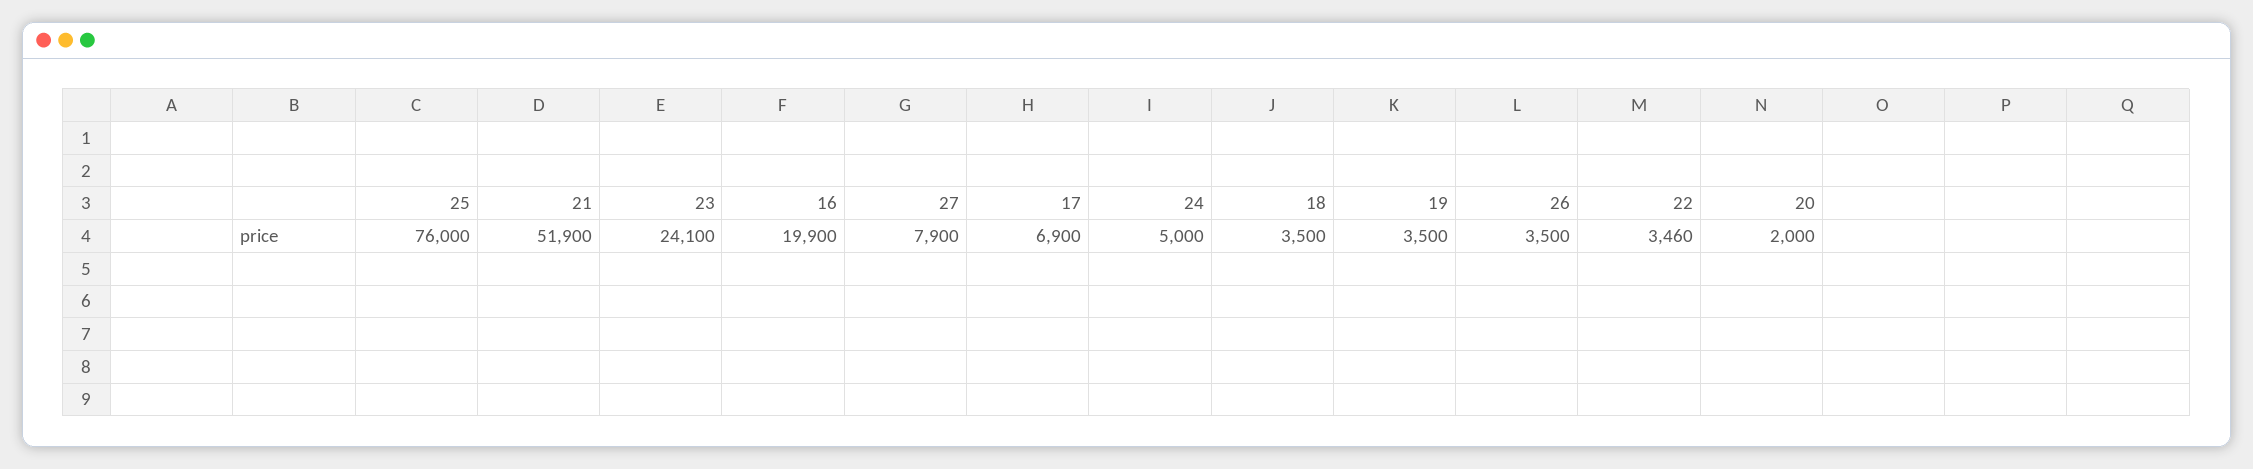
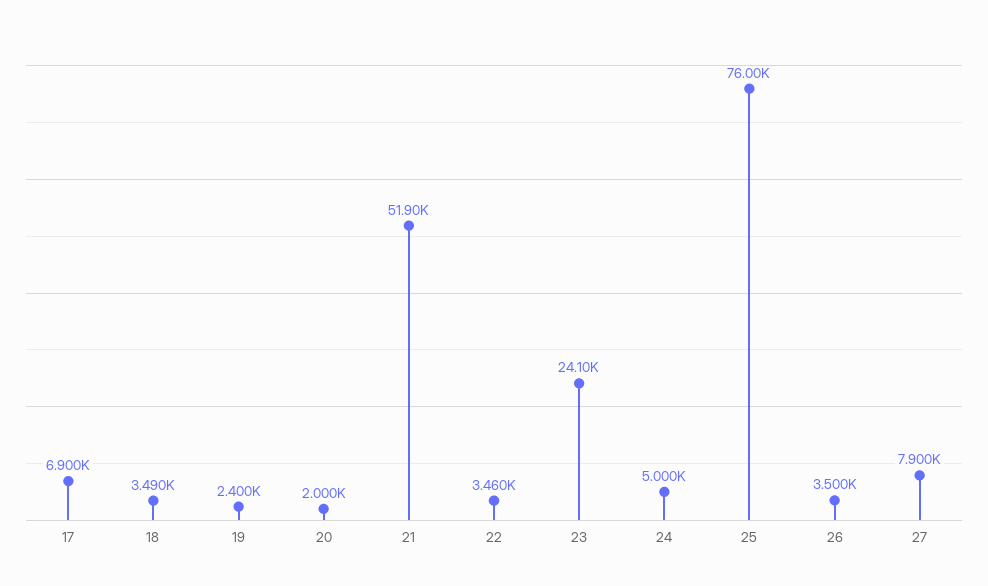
  {
    "25": 76000,
    "21": 51900,
    "23": 24100,
-   "16": 19900,
    "27": 7900,
    "17": 6900,
    "24": 5000,
-   "18": 3500,
+   "18": 3490,
-   "19": 3500,
+   "19": 2400,
    "26": 3500,
    "22": 3460,
    "20": 2000
  }

